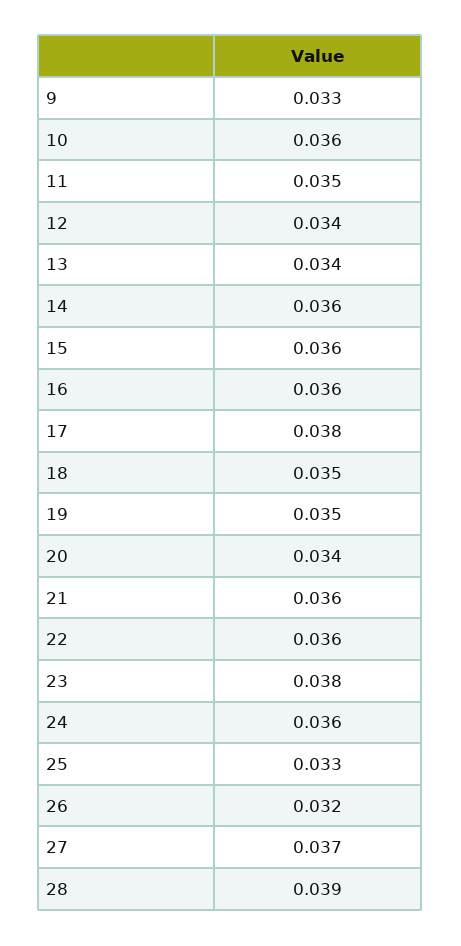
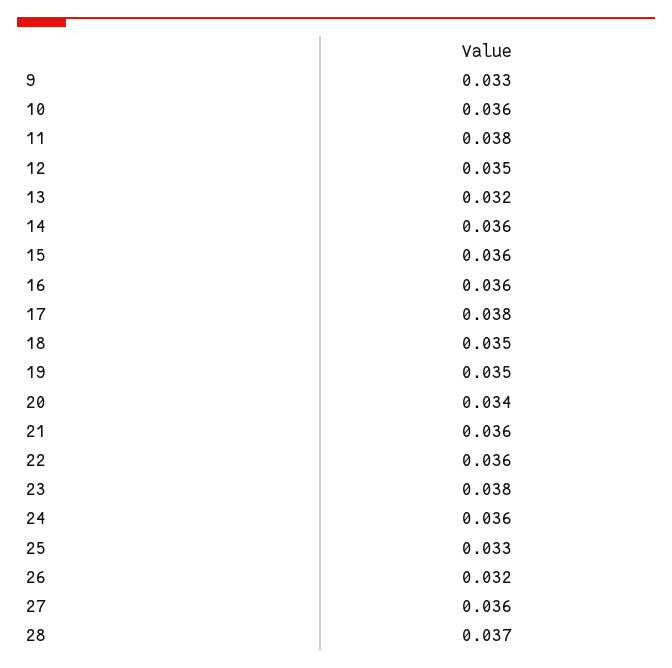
  {
    "9": 0.033,
    "10": 0.036,
-   "11": 0.035,
+   "11": 0.038,
-   "12": 0.034,
+   "12": 0.035,
-   "13": 0.034,
+   "13": 0.032,
    "14": 0.036,
    "15": 0.036,
    "16": 0.036,
    "17": 0.038,
    "18": 0.035,
    "19": 0.035,
    "20": 0.034,
    "21": 0.036,
    "22": 0.036,
    "23": 0.038,
    "24": 0.036,
    "25": 0.033,
    "26": 0.032,
-   "27": 0.037,
+   "27": 0.036,
-   "28": 0.039
+   "28": 0.037
  }

